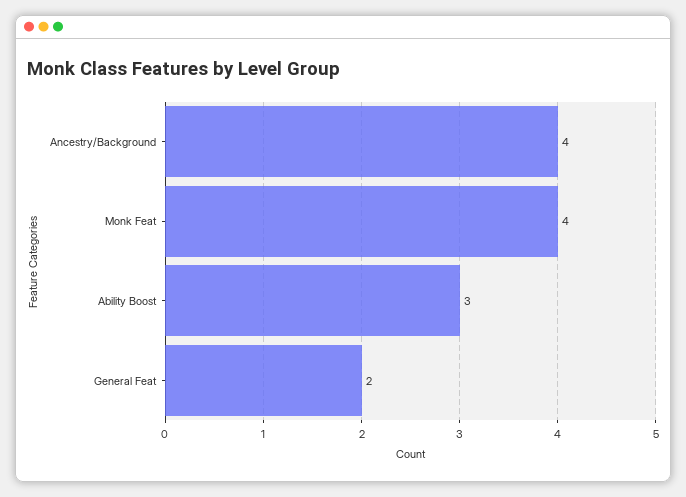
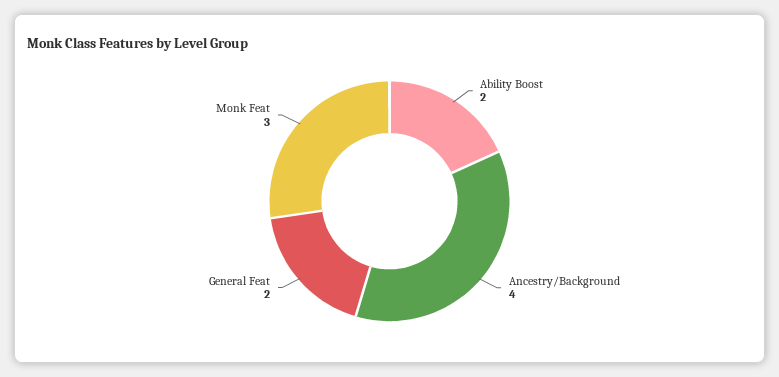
  {
    "Ancestry/Background": 4,
-   "Monk Feat": 4,
+   "Monk Feat": 3,
-   "Ability Boost": 3,
+   "Ability Boost": 2,
    "General Feat": 2
  }

